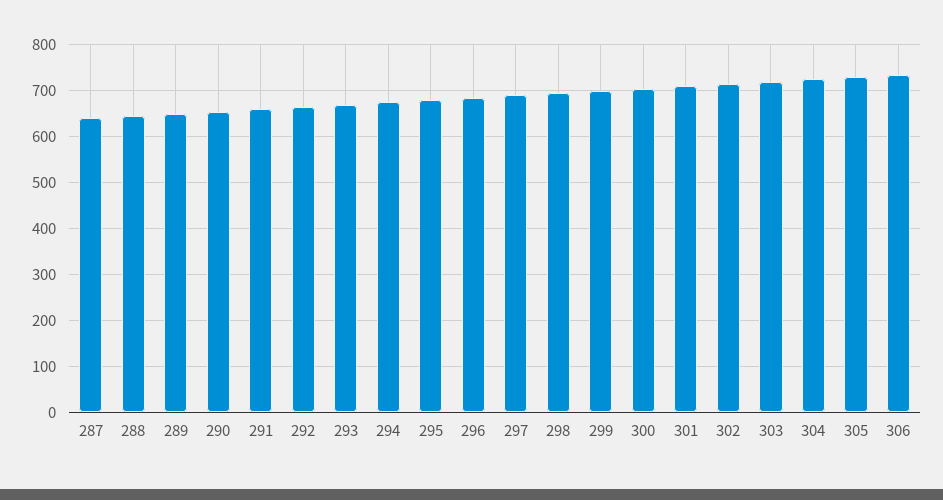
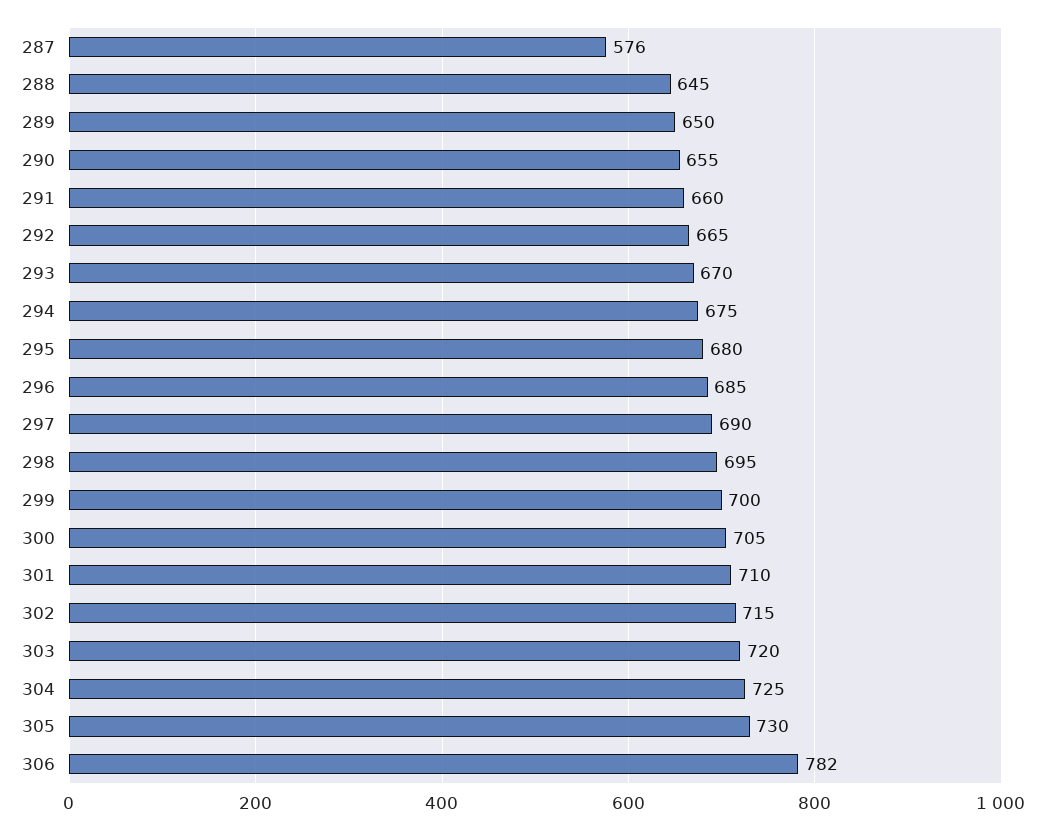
  {
-   "287": 640,
+   "287": 576,
    "288": 645,
    "289": 650,
    "290": 655,
    "291": 660,
    "292": 665,
    "293": 670,
    "294": 675,
    "295": 680,
    "296": 685,
    "297": 690,
    "298": 695,
    "299": 700,
    "300": 705,
    "301": 710,
    "302": 715,
    "303": 720,
    "304": 725,
    "305": 730,
-   "306": 740
+   "306": 782
  }

